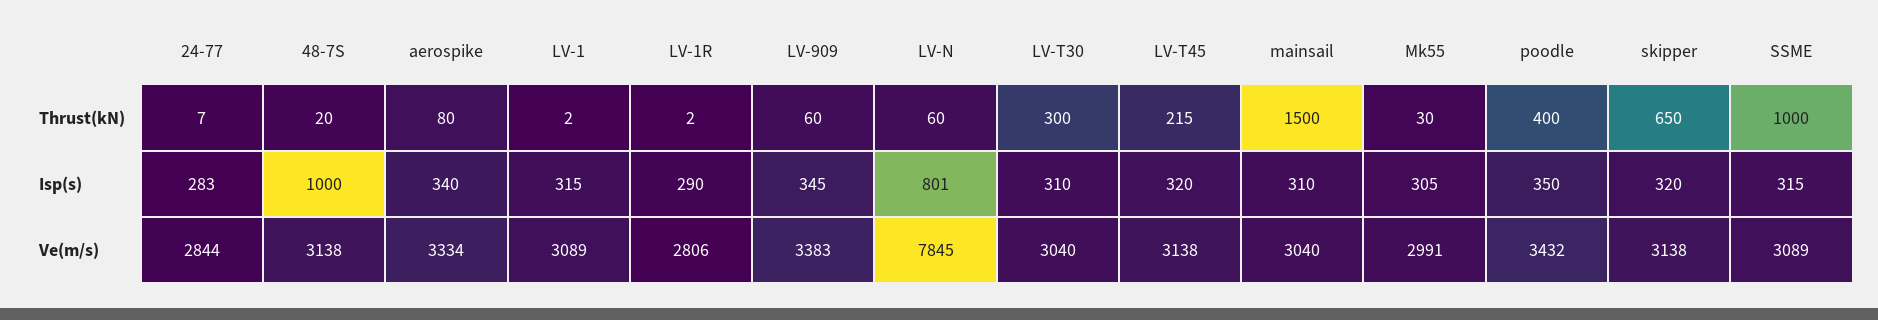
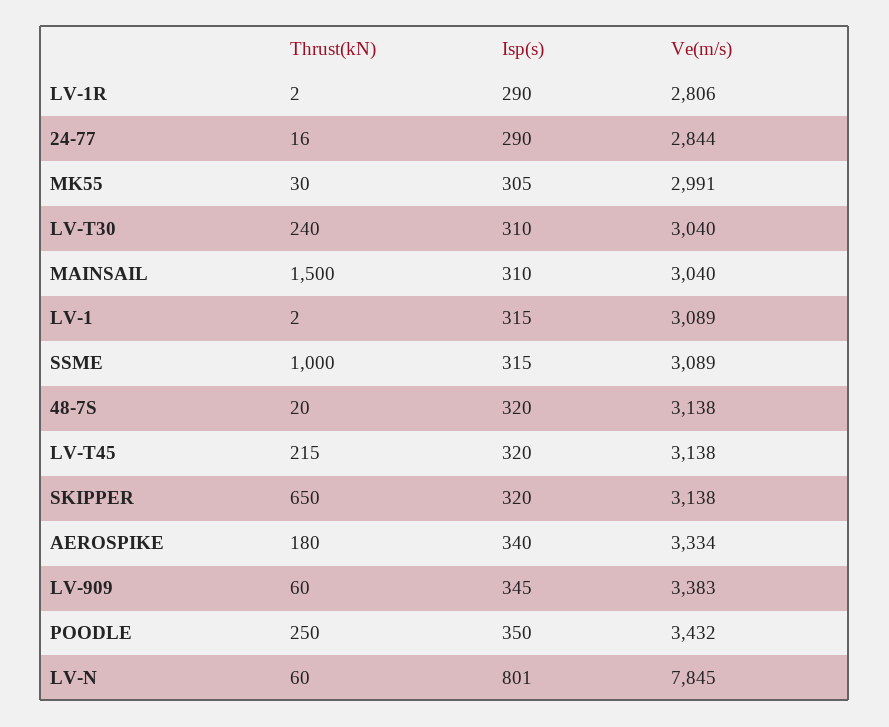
  {
    "24-77": {
-     "Thrust(kN)": 7,
+     "Thrust(kN)": 16,
-     "Isp(s)": 283,
+     "Isp(s)": 290,
      "Ve(m/s)": 2844
    },
    "48-7S": {
      "Thrust(kN)": 20,
-     "Isp(s)": 1000,
+     "Isp(s)": 320,
      "Ve(m/s)": 3138
    },
    "aerospike": {
-     "Thrust(kN)": 80,
+     "Thrust(kN)": 180,
      "Isp(s)": 340,
      "Ve(m/s)": 3334
    },
    "LV-1": {
      "Thrust(kN)": 2,
      "Isp(s)": 315,
      "Ve(m/s)": 3089
    },
    "LV-1R": {
      "Thrust(kN)": 2,
      "Isp(s)": 290,
      "Ve(m/s)": 2806
    },
    "LV-909": {
      "Thrust(kN)": 60,
      "Isp(s)": 345,
      "Ve(m/s)": 3383
    },
    "LV-N": {
      "Thrust(kN)": 60,
      "Isp(s)": 801,
      "Ve(m/s)": 7845
    },
    "LV-T30": {
-     "Thrust(kN)": 300,
+     "Thrust(kN)": 240,
      "Isp(s)": 310,
      "Ve(m/s)": 3040
    },
    "LV-T45": {
      "Thrust(kN)": 215,
      "Isp(s)": 320,
      "Ve(m/s)": 3138
    },
    "mainsail": {
      "Thrust(kN)": 1500,
      "Isp(s)": 310,
      "Ve(m/s)": 3040
    },
    "Mk55": {
      "Thrust(kN)": 30,
      "Isp(s)": 305,
      "Ve(m/s)": 2991
    },
    "poodle": {
-     "Thrust(kN)": 400,
+     "Thrust(kN)": 250,
      "Isp(s)": 350,
      "Ve(m/s)": 3432
    },
    "skipper": {
      "Thrust(kN)": 650,
      "Isp(s)": 320,
      "Ve(m/s)": 3138
    },
    "SSME": {
      "Thrust(kN)": 1000,
      "Isp(s)": 315,
      "Ve(m/s)": 3089
    }
  }

